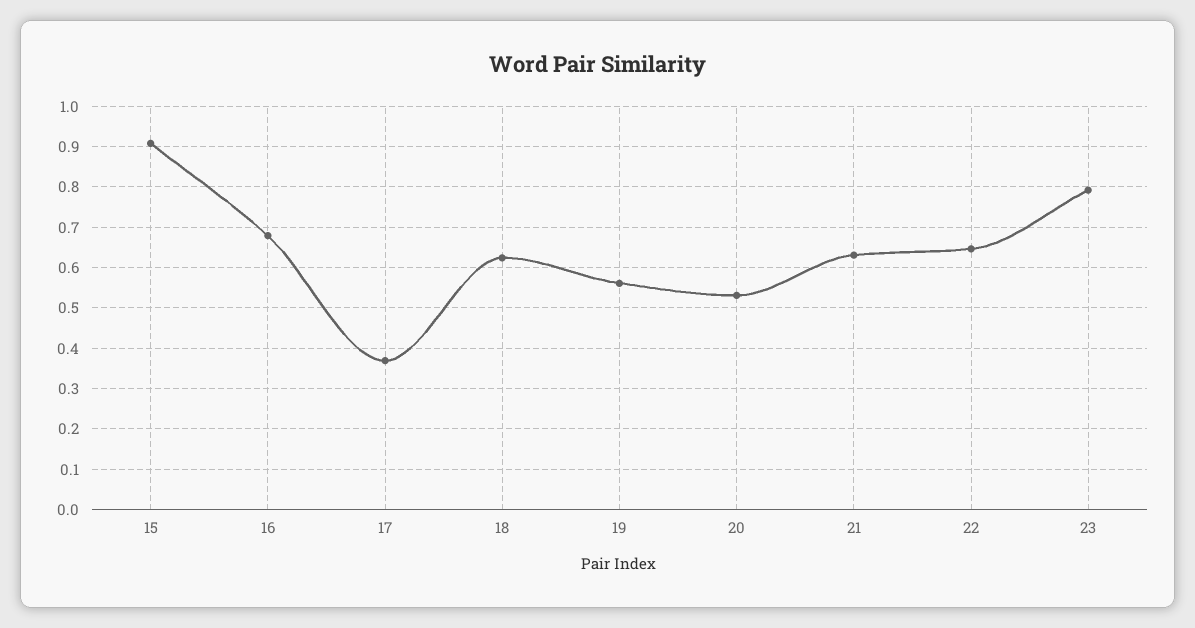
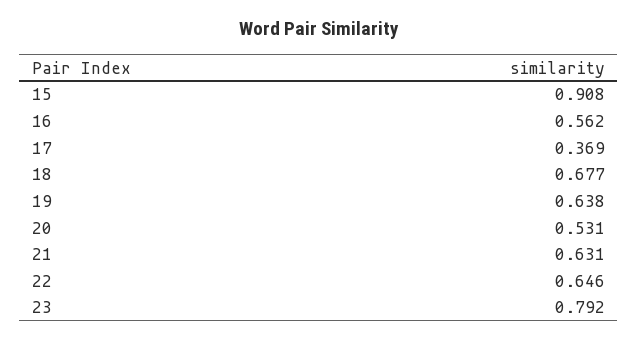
  {
    "15": 0.908,
-   "16": 0.68,
+   "16": 0.562,
    "17": 0.369,
-   "18": 0.62,
+   "18": 0.677,
-   "19": 0.56,
+   "19": 0.638,
    "20": 0.531,
    "21": 0.631,
    "22": 0.646,
    "23": 0.792
  }

